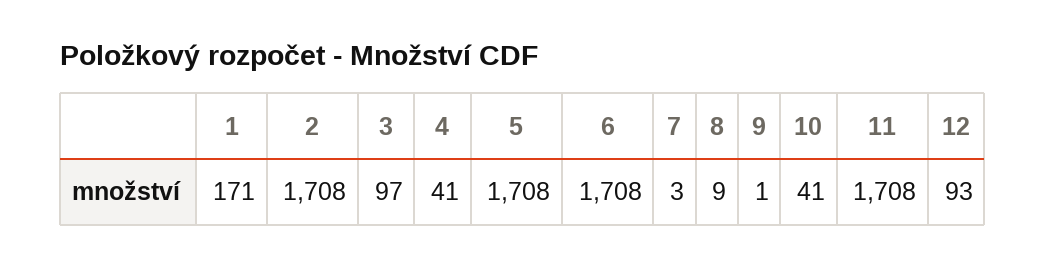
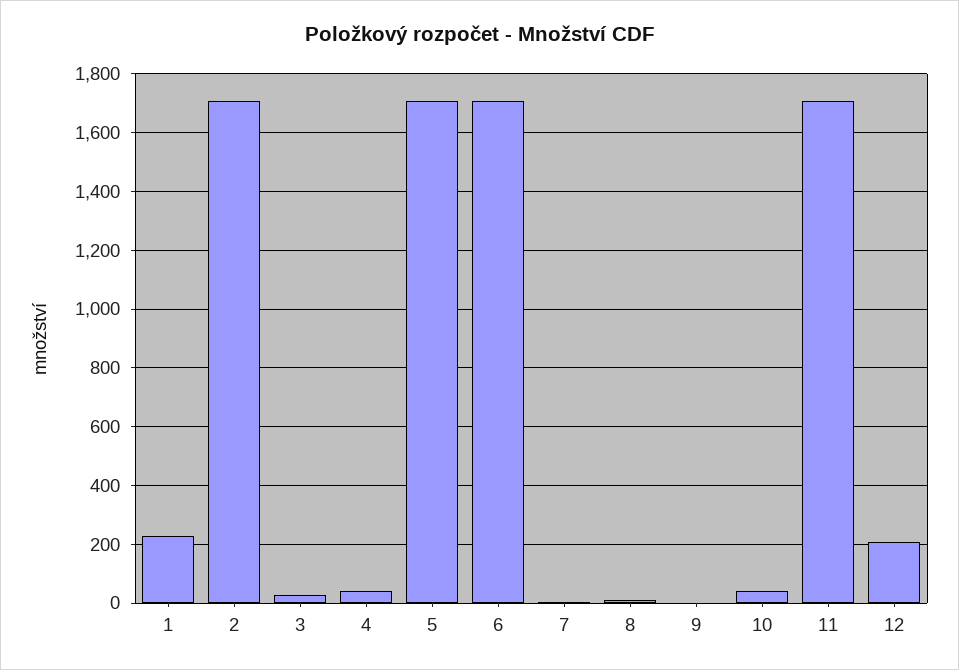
  {
-   "1": 171,
+   "1": 225,
    "2": 1708,
-   "3": 97,
+   "3": 25,
    "4": 41,
    "5": 1708,
    "6": 1708,
    "7": 3,
    "8": 9,
    "9": 1,
    "10": 41,
    "11": 1708,
-   "12": 93
+   "12": 200
  }

